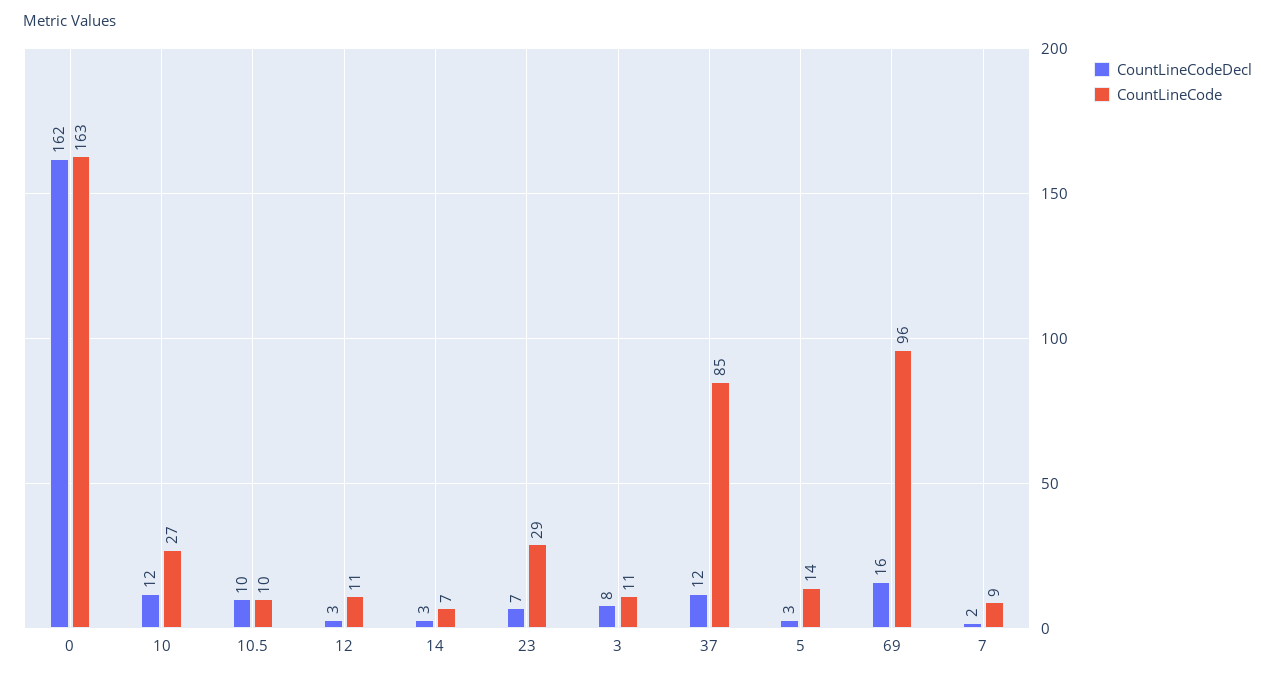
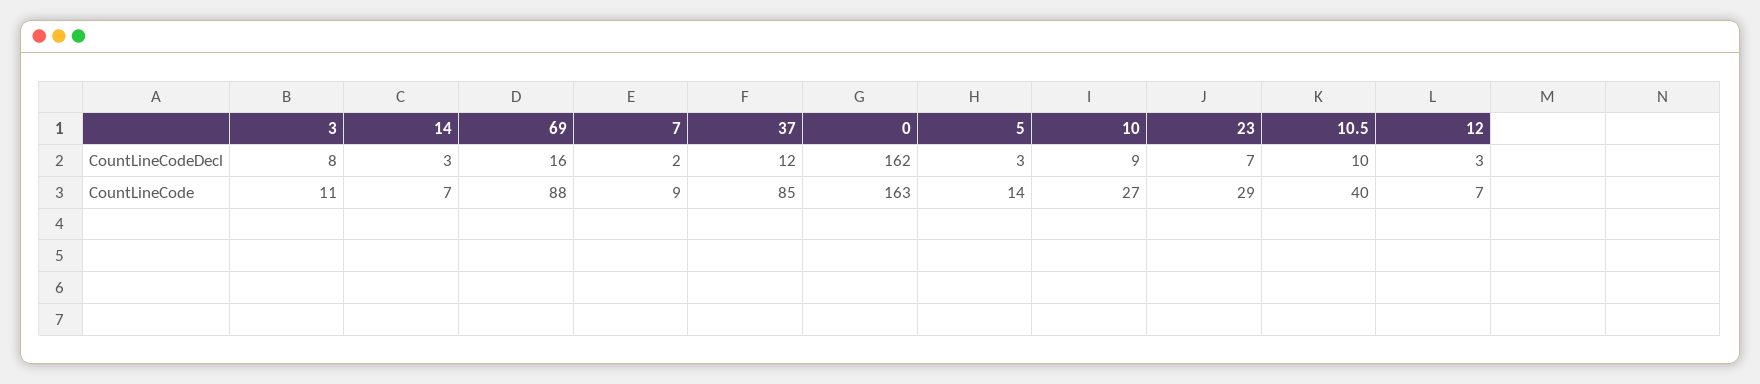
  {
    "CountLineCodeDecl": {
      "0": 162,
-     "10": 12,
+     "10": 9,
      "10.5": 10,
      "12": 3,
      "14": 3,
      "23": 7,
      "3": 8,
      "37": 12,
      "5": 3,
      "69": 16,
      "7": 2
    },
    "CountLineCode": {
      "0": 163,
      "10": 27,
-     "10.5": 10,
+     "10.5": 40,
-     "12": 11,
+     "12": 7,
      "14": 7,
      "23": 29,
      "3": 11,
      "37": 85,
      "5": 14,
-     "69": 96,
+     "69": 88,
      "7": 9
    }
  }

